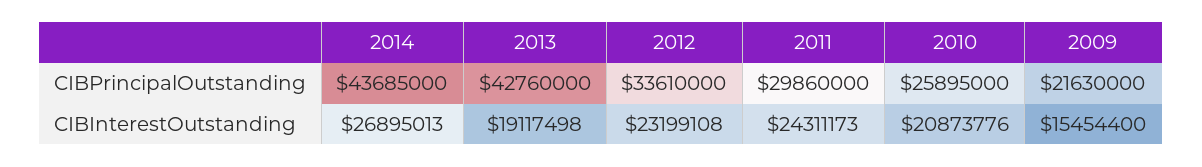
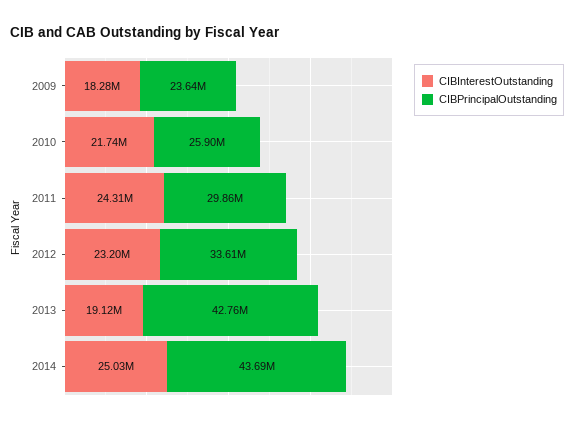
  {
    "CIBPrincipalOutstanding": {
      "2014": 43685000,
      "2013": 42760000,
      "2012": 33610000,
      "2011": 29860000,
      "2010": 25895000,
-     "2009": 21630000
+     "2009": 23640000
    },
    "CIBInterestOutstanding": {
-     "2014": 26895013,
+     "2014": 25030000,
      "2013": 19117498,
      "2012": 23199108,
      "2011": 24311173,
-     "2010": 20873776,
+     "2010": 21740000,
-     "2009": 15454400
+     "2009": 18280000
    }
  }

